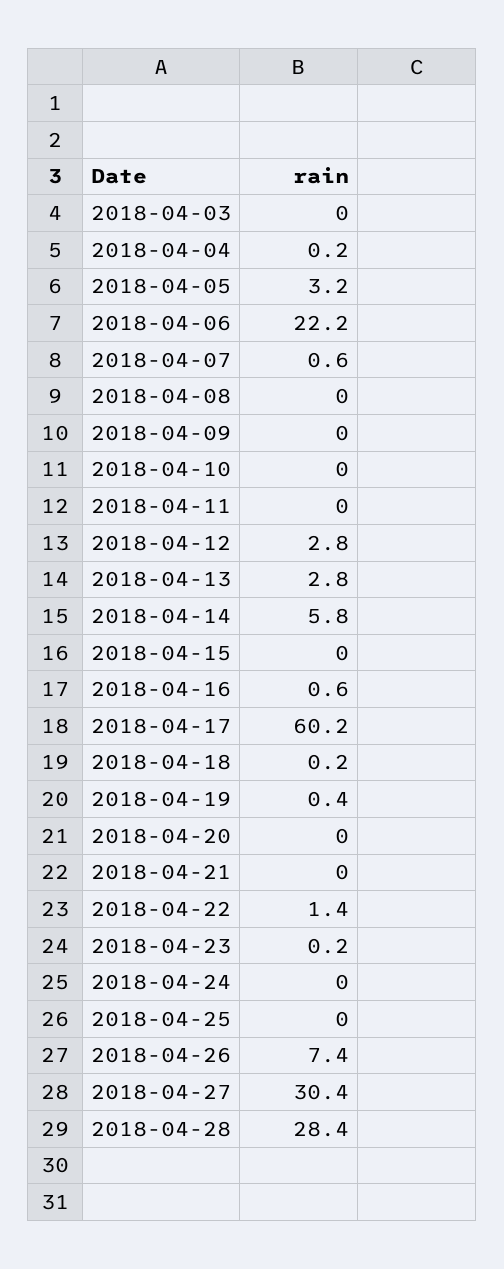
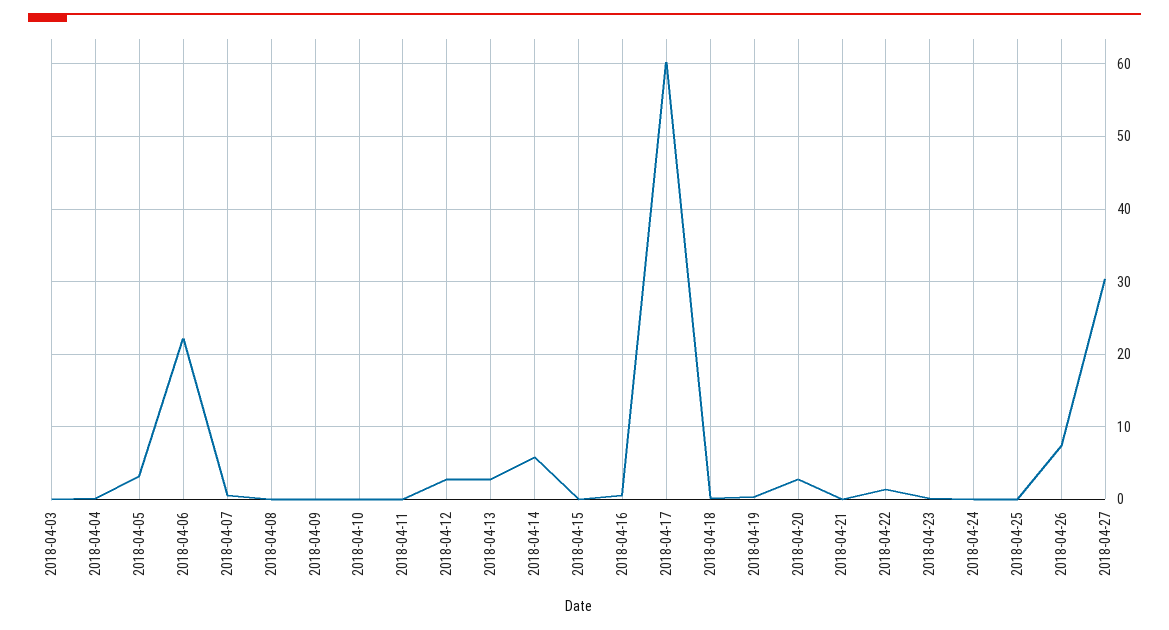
  {
    "2018-04-03": 0,
    "2018-04-04": 0.2,
    "2018-04-05": 3.2,
    "2018-04-06": 22.2,
    "2018-04-07": 0.6,
    "2018-04-08": 0,
    "2018-04-09": 0,
    "2018-04-10": 0,
    "2018-04-11": 0,
    "2018-04-12": 2.8,
    "2018-04-13": 2.8,
    "2018-04-14": 5.8,
    "2018-04-15": 0,
    "2018-04-16": 0.6,
    "2018-04-17": 60.2,
    "2018-04-18": 0.2,
    "2018-04-19": 0.4,
-   "2018-04-20": 0,
+   "2018-04-20": 3,
    "2018-04-21": 0,
    "2018-04-22": 1.4,
    "2018-04-23": 0.2,
    "2018-04-24": 0,
    "2018-04-25": 0,
    "2018-04-26": 7.4,
-   "2018-04-27": 30.4,
+   "2018-04-27": 30.4
-   "2018-04-28": 28.4
  }

